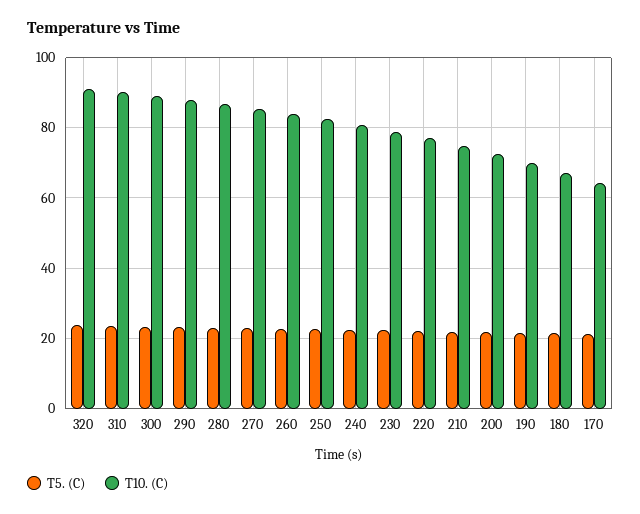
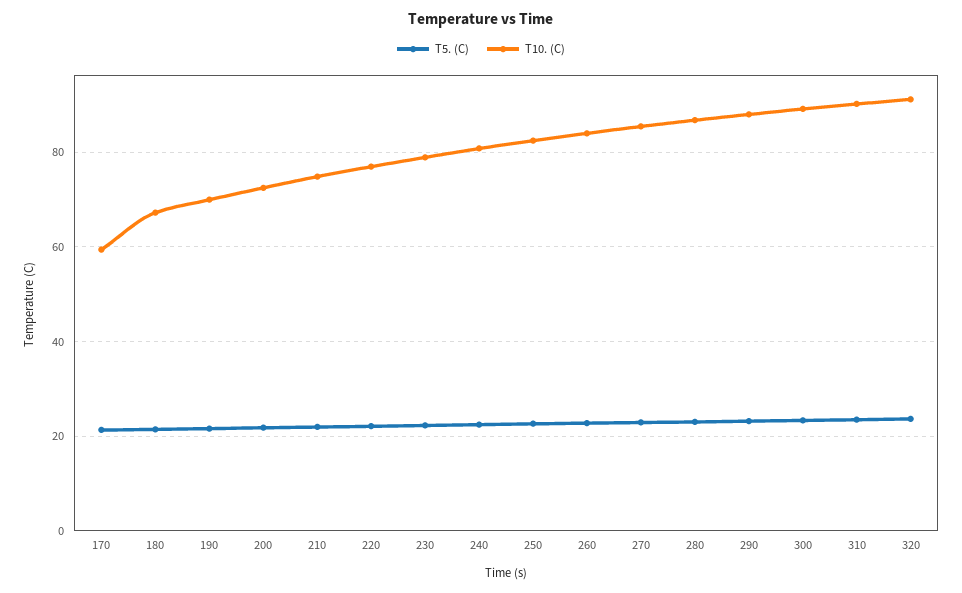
  {
    "T5. (C)": {
      "320": 24,
      "310": 24,
      "300": 24,
      "290": 24,
      "280": 24,
      "270": 22,
      "260": 22,
      "250": 22,
      "240": 22,
      "230": 22,
      "220": 22,
      "210": 22,
      "200": 22,
      "190": 22,
      "180": 22,
      "170": 22
    },
    "T10. (C)": {
      "320": 92,
      "310": 90,
      "300": 90,
      "290": 88,
      "280": 86,
      "270": 86,
      "260": 84,
      "250": 82,
      "240": 80,
      "230": 78,
      "220": 76,
      "210": 74,
      "200": 72,
      "190": 70,
      "180": 68,
-     "170": 64
+     "170": 60
    }
  }

